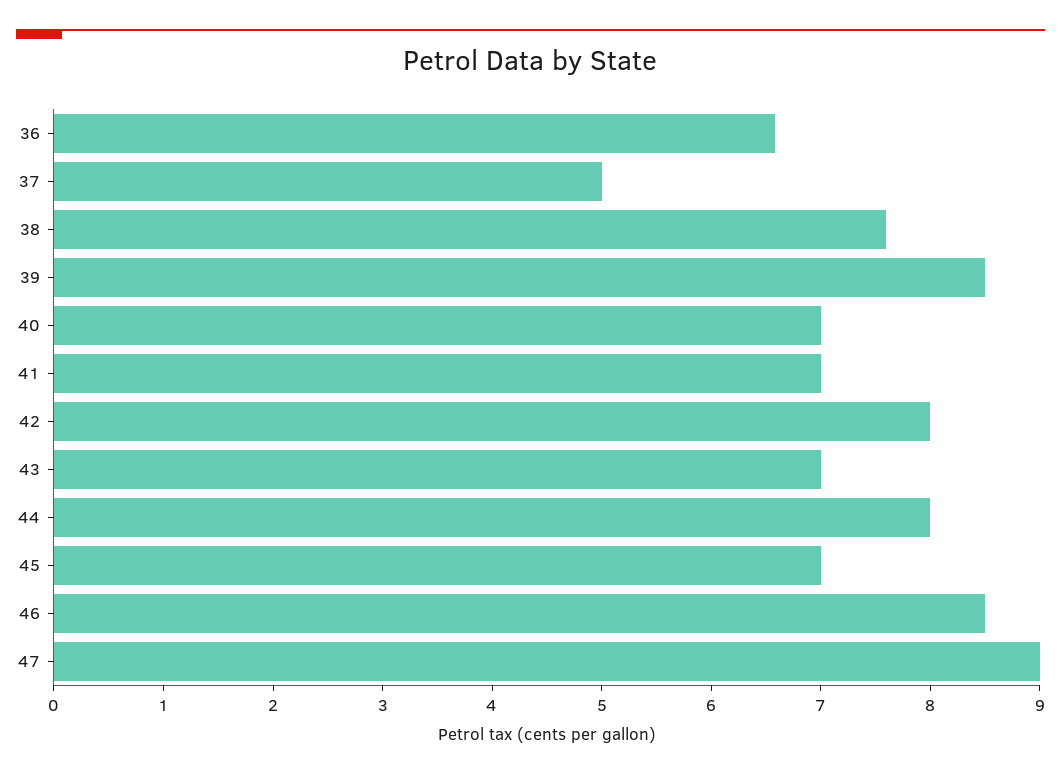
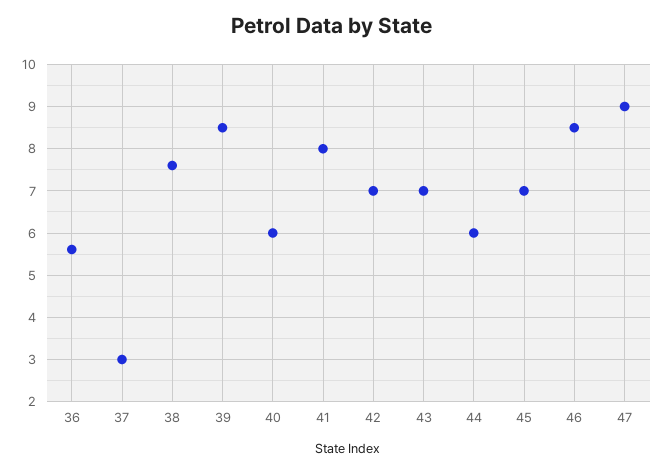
  {
-   "36": 6.6,
+   "36": 5.6,
-   "37": 5,
+   "37": 3,
    "38": 7.6,
    "39": 8.6,
-   "40": 7,
+   "40": 6,
-   "41": 7,
+   "41": 8,
-   "42": 8,
+   "42": 7,
    "43": 7,
-   "44": 8,
+   "44": 6,
    "45": 7,
    "46": 8.6,
    "47": 9
  }

